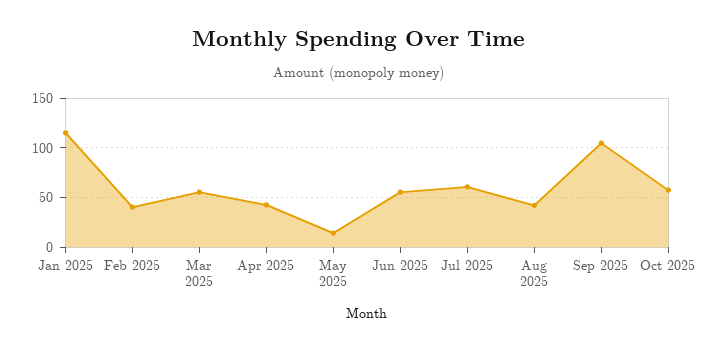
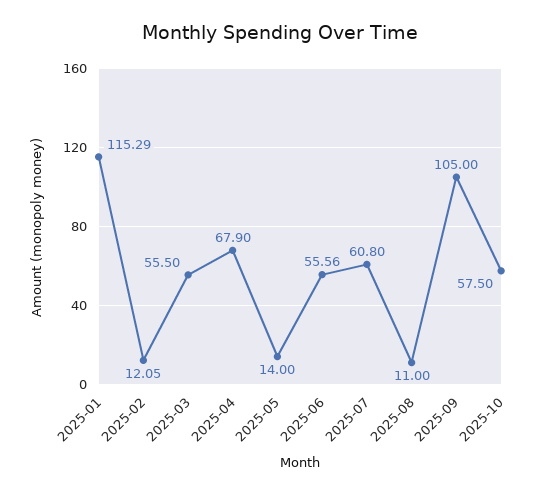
  {
    "Jan 2025": 115.29,
-   "Feb 2025": 40,
+   "Feb 2025": 12.05,
    "Mar 2025": 55.5,
-   "Apr 2025": 40,
+   "Apr 2025": 67.9,
    "May 2025": 14,
    "Jun 2025": 55.56,
    "Jul 2025": 60.8,
-   "Aug 2025": 40,
+   "Aug 2025": 11,
    "Sep 2025": 105,
    "Oct 2025": 57.5
  }

